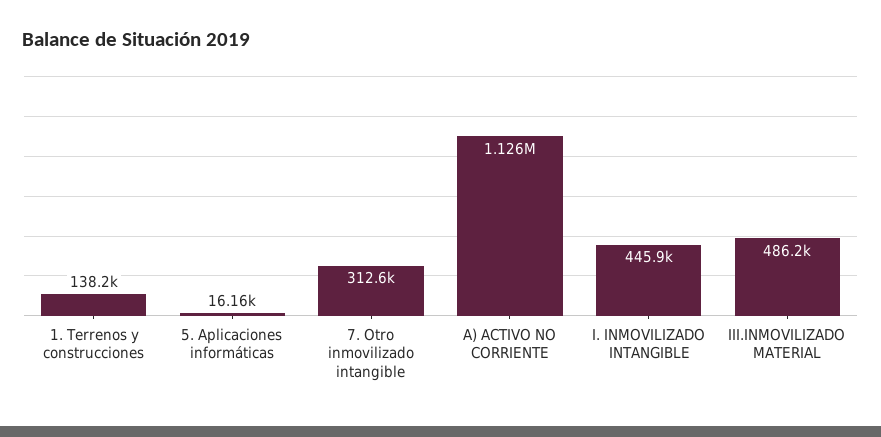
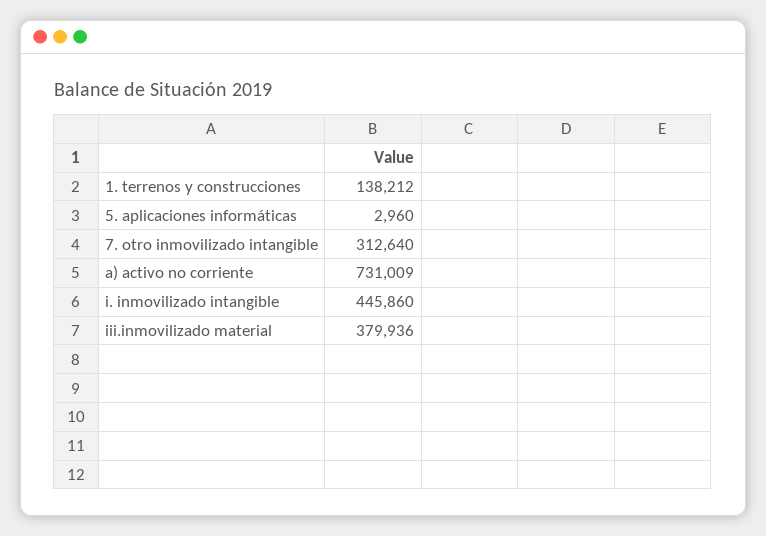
  {
    "1. Terrenos y construcciones": 138212,
-   "5. Aplicaciones informáticas": 16160,
+   "5. Aplicaciones informáticas": 2960,
    "7. Otro inmovilizado intangible": 312640,
-   "A) ACTIVO NO CORRIENTE": 1126000,
+   "A) ACTIVO NO CORRIENTE": 731009,
    "I. INMOVILIZADO INTANGIBLE": 445860,
-   "III.INMOVILIZADO MATERIAL": 486200
+   "III.INMOVILIZADO MATERIAL": 379936
  }

